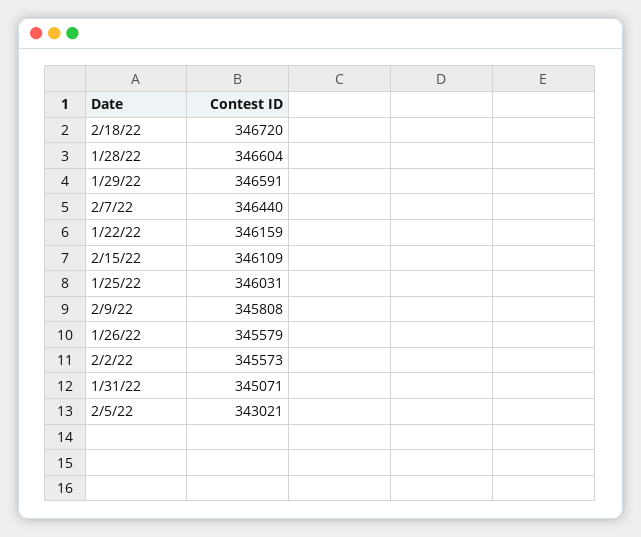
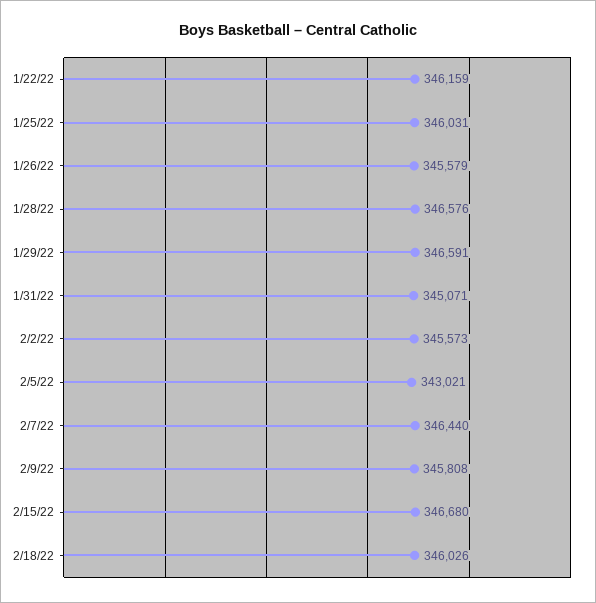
  {
-   "2/18/22": 346720,
+   "2/18/22": 346026,
-   "1/28/22": 346604,
+   "1/28/22": 346576,
    "1/29/22": 346591,
    "2/7/22": 346440,
    "1/22/22": 346159,
-   "2/15/22": 346109,
+   "2/15/22": 346680,
    "1/25/22": 346031,
    "2/9/22": 345808,
    "1/26/22": 345579,
    "2/2/22": 345573,
    "1/31/22": 345071,
    "2/5/22": 343021
  }

